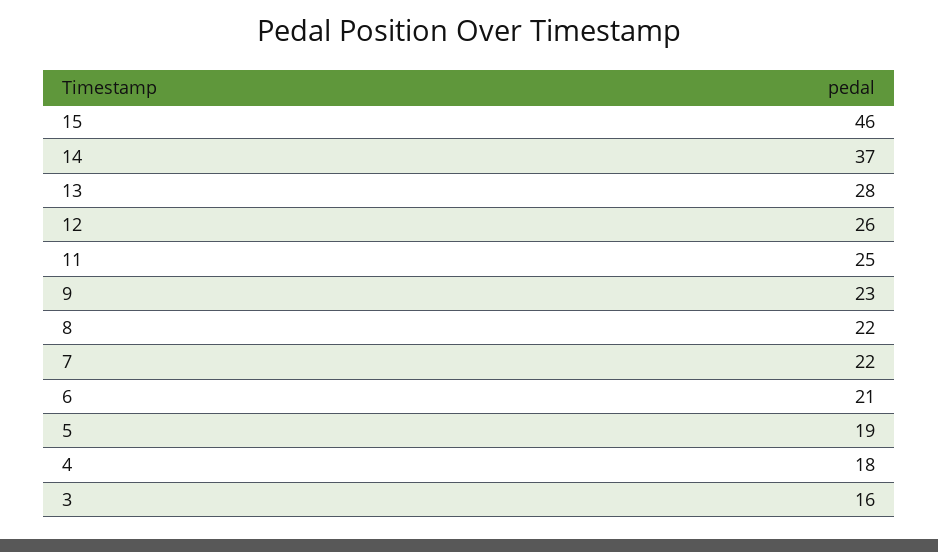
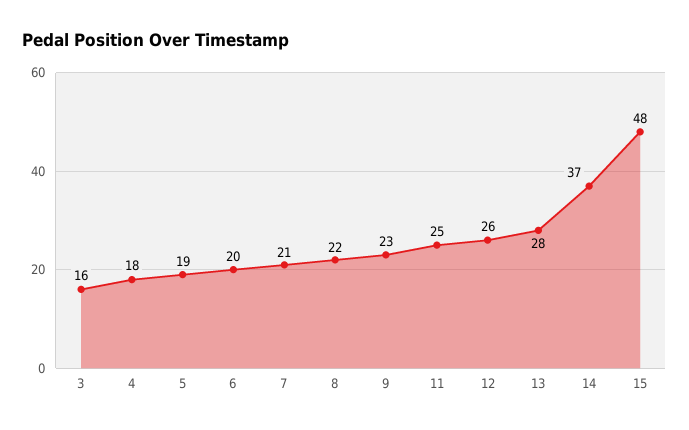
  {
-   "15": 46,
+   "15": 48,
    "14": 37,
    "13": 28,
    "12": 26,
    "11": 25,
    "9": 23,
    "8": 22,
-   "7": 22,
+   "7": 21,
-   "6": 21,
+   "6": 20,
    "5": 19,
    "4": 18,
    "3": 16
  }

